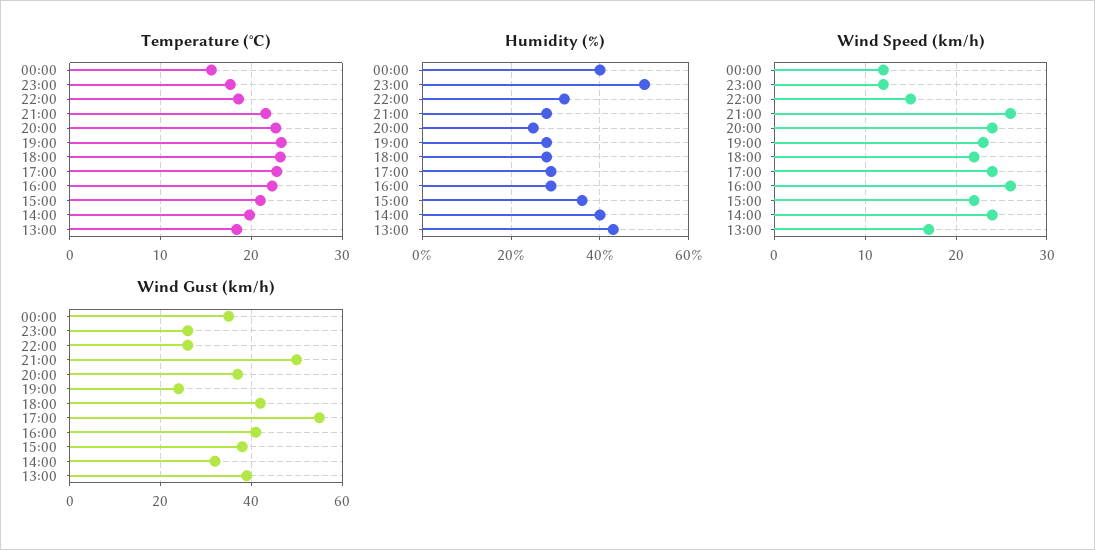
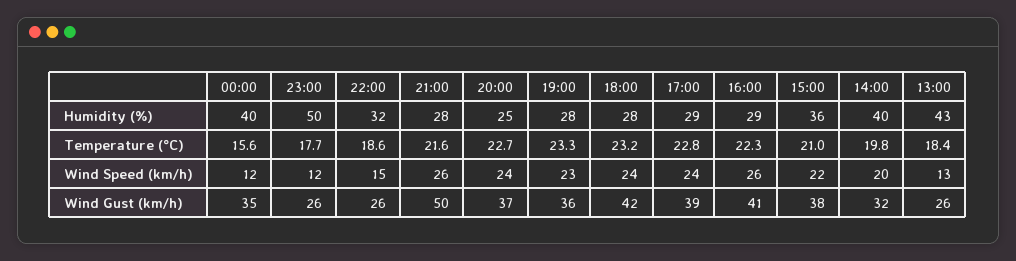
  {
    "Temperature (°C)": {
      "00:00": 15.6,
      "23:00": 17.7,
      "22:00": 18.6,
      "21:00": 21.6,
      "20:00": 22.7,
      "19:00": 23.3,
      "18:00": 23.2,
      "17:00": 22.8,
      "16:00": 22.3,
      "15:00": 21,
      "14:00": 19.8,
      "13:00": 18.4
    },
    "Humidity (%)": {
      "00:00": 40,
      "23:00": 50,
      "22:00": 32,
      "21:00": 28,
      "20:00": 25,
      "19:00": 28,
      "18:00": 28,
      "17:00": 29,
      "16:00": 29,
      "15:00": 36,
      "14:00": 40,
      "13:00": 43
    },
    "Wind Speed (km/h)": {
      "00:00": 12,
      "23:00": 12,
      "22:00": 15,
      "21:00": 26,
      "20:00": 24,
      "19:00": 23,
-     "18:00": 22,
+     "18:00": 24,
      "17:00": 24,
      "16:00": 26,
      "15:00": 22,
-     "14:00": 24,
+     "14:00": 20,
-     "13:00": 17
+     "13:00": 13
    },
    "Wind Gust (km/h)": {
      "00:00": 35,
      "23:00": 26,
      "22:00": 26,
      "21:00": 50,
      "20:00": 37,
-     "19:00": 25,
+     "19:00": 36,
      "18:00": 42,
-     "17:00": 55,
+     "17:00": 39,
      "16:00": 41,
      "15:00": 38,
      "14:00": 32,
-     "13:00": 40
+     "13:00": 26
    }
  }

